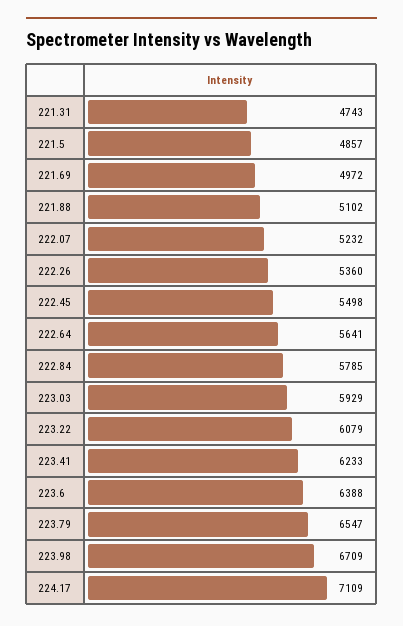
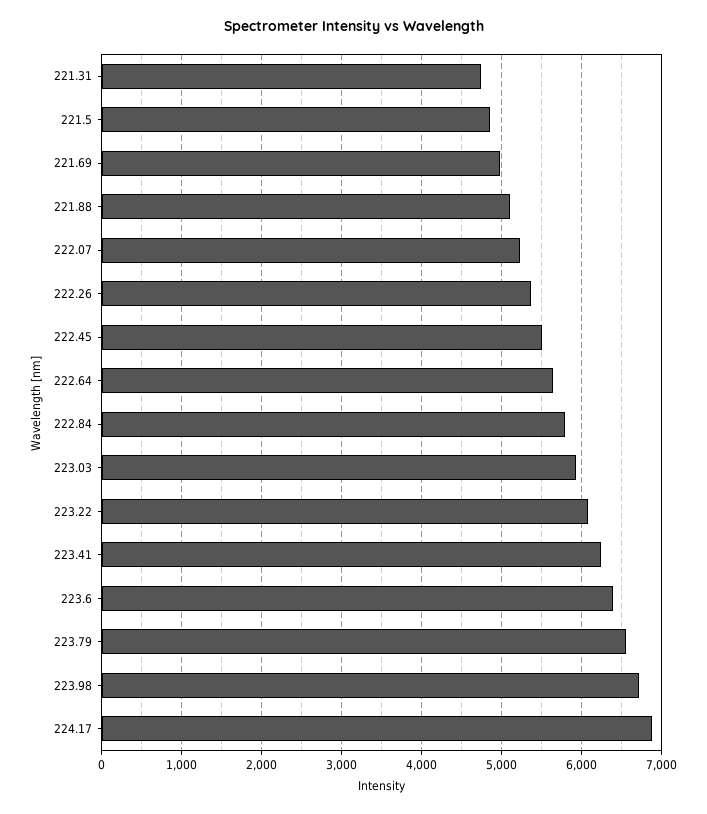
  {
    "221.31": 4743,
    "221.5": 4857,
    "221.69": 4972,
    "221.88": 5102,
    "222.07": 5232,
    "222.26": 5360,
    "222.45": 5498,
    "222.64": 5641,
    "222.84": 5785,
    "223.03": 5929,
    "223.22": 6079,
    "223.41": 6233,
    "223.6": 6388,
    "223.79": 6547,
    "223.98": 6709,
-   "224.17": 7109
+   "224.17": 6900
  }

